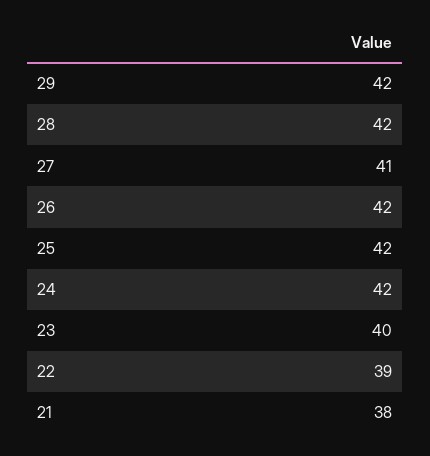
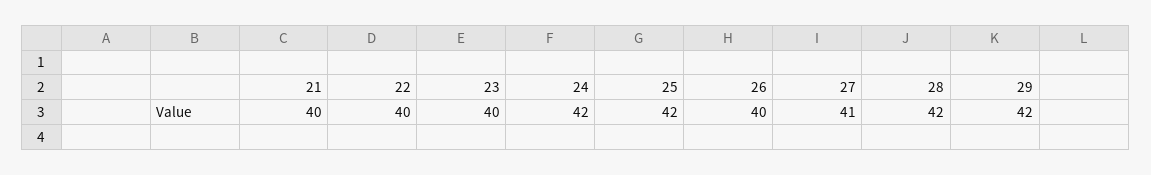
  {
    "29": 42,
    "28": 42,
    "27": 41,
-   "26": 42,
+   "26": 40,
    "25": 42,
    "24": 42,
    "23": 40,
-   "22": 39,
+   "22": 40,
-   "21": 38
+   "21": 40
  }

